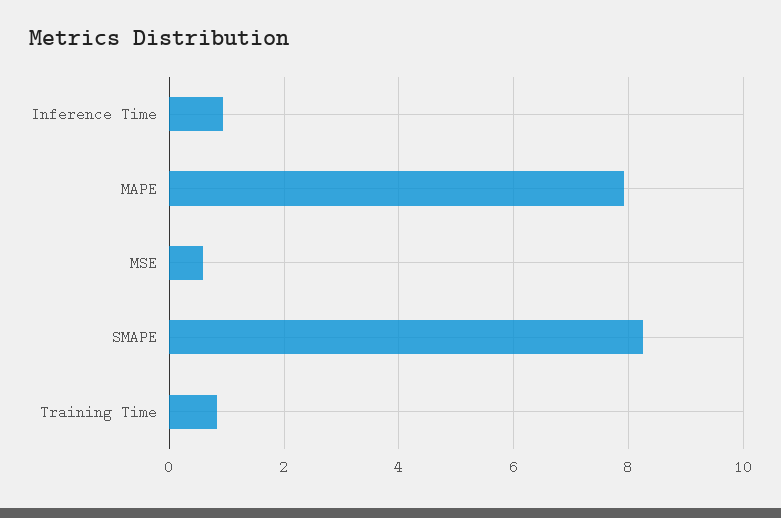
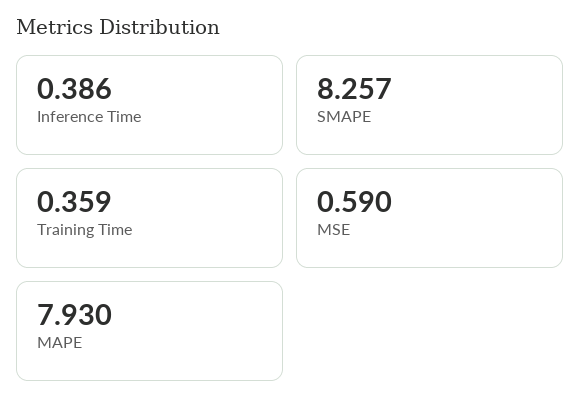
  {
-   "Inference Time": 1,
+   "Inference Time": 0.386,
    "MAPE": 7.93,
    "MSE": 0.59,
    "SMAPE": 8.257,
-   "Training Time": 0.8
+   "Training Time": 0.359
  }

